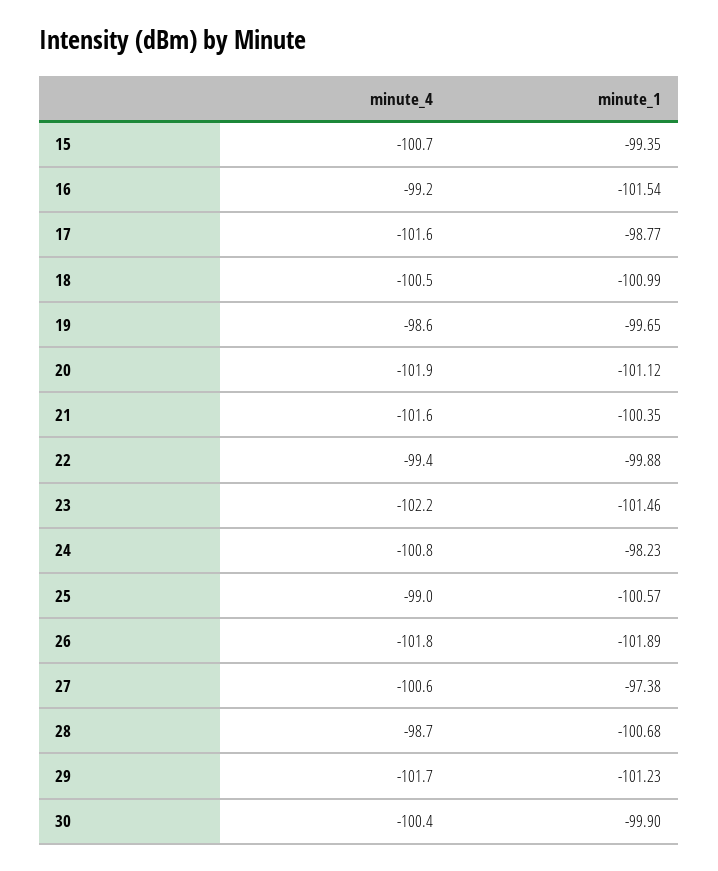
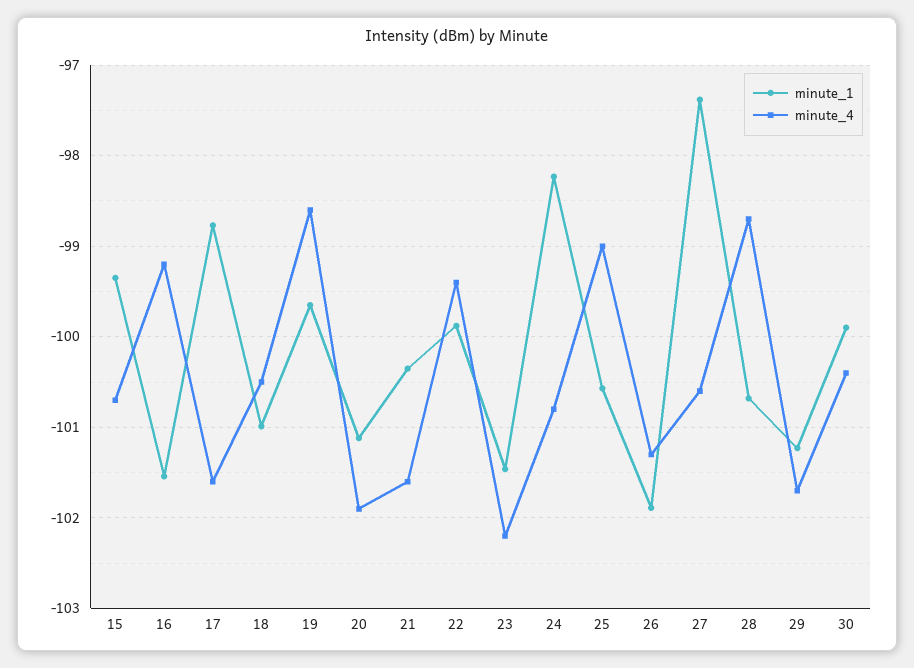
  {
    "minute_4": {
      "15": -100.7,
      "16": -99.2,
      "17": -101.6,
      "18": -100.5,
      "19": -98.6,
      "20": -101.9,
      "21": -101.6,
      "22": -99.4,
      "23": -102.2,
      "24": -100.8,
      "25": -99,
-     "26": -101.8,
+     "26": -101.3,
      "27": -100.6,
      "28": -98.7,
      "29": -101.7,
      "30": -100.4
    },
    "minute_1": {
      "15": -99.35,
      "16": -101.54,
      "17": -98.77,
      "18": -100.99,
      "19": -99.65,
      "20": -101.12,
      "21": -100.35,
      "22": -99.88,
      "23": -101.46,
      "24": -98.23,
      "25": -100.57,
      "26": -101.89,
      "27": -97.38,
      "28": -100.68,
      "29": -101.23,
      "30": -99.9
    }
  }

